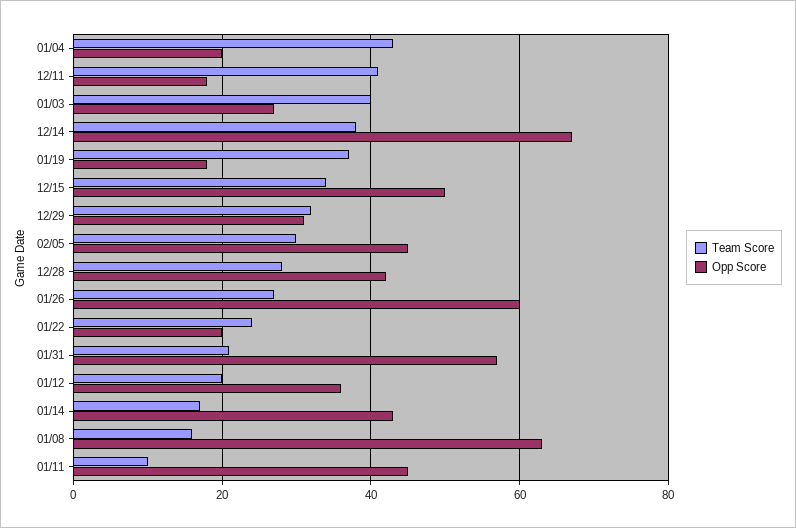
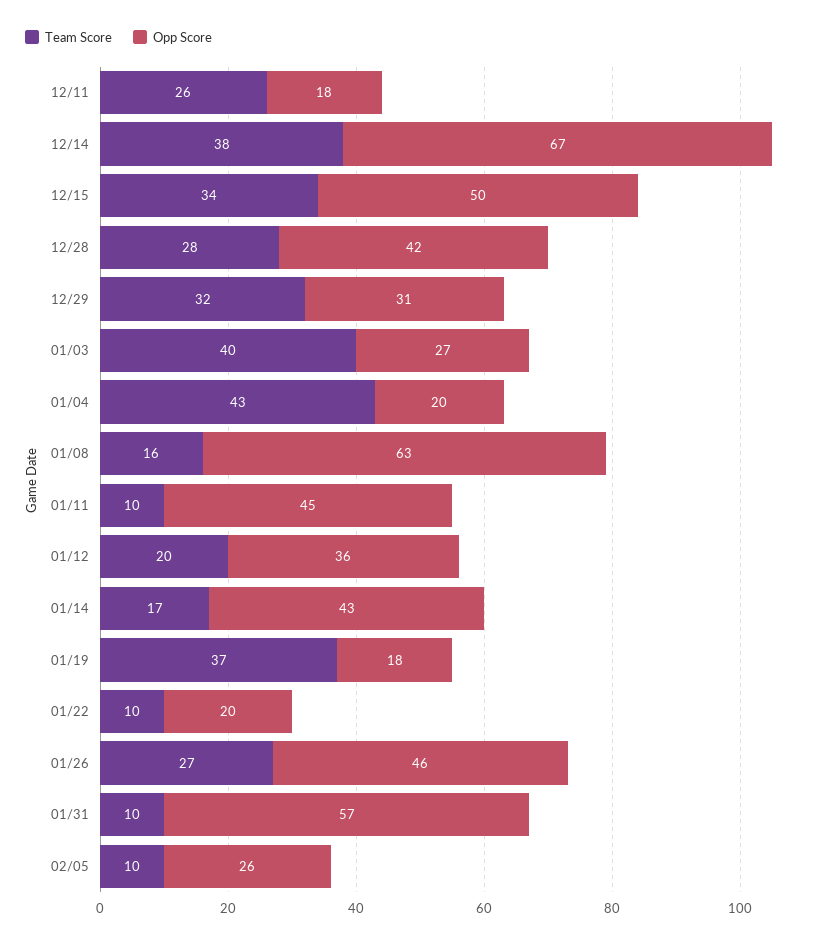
  {
    "Team Score": {
      "01/04": 43,
-     "12/11": 40,
+     "12/11": 26,
      "01/03": 40,
      "12/14": 38,
      "01/19": 37,
      "12/15": 34,
      "12/29": 32,
-     "02/05": 30,
+     "02/05": 10,
      "12/28": 28,
      "01/26": 27,
-     "01/22": 25,
+     "01/22": 10,
-     "01/31": 20,
+     "01/31": 10,
      "01/12": 20,
      "01/14": 17,
      "01/08": 16,
      "01/11": 10
    },
    "Opp Score": {
      "01/04": 20,
      "12/11": 18,
      "01/03": 27,
      "12/14": 67,
      "01/19": 18,
      "12/15": 50,
      "12/29": 31,
-     "02/05": 45,
+     "02/05": 26,
      "12/28": 42,
-     "01/26": 60,
+     "01/26": 46,
      "01/22": 20,
      "01/31": 57,
      "01/12": 36,
      "01/14": 43,
      "01/08": 63,
      "01/11": 45
    }
  }

